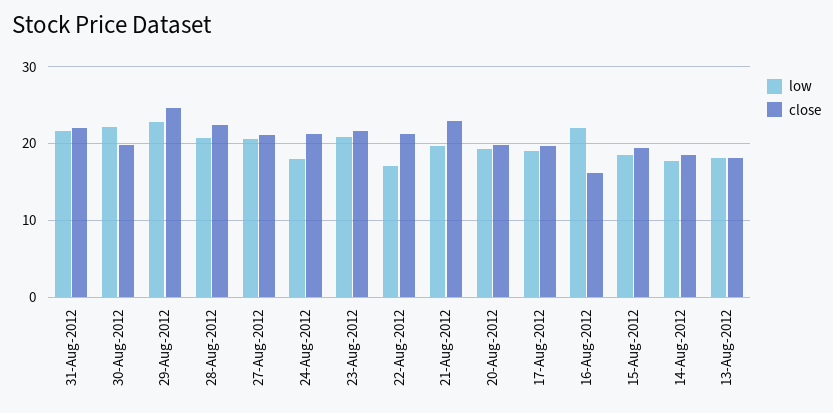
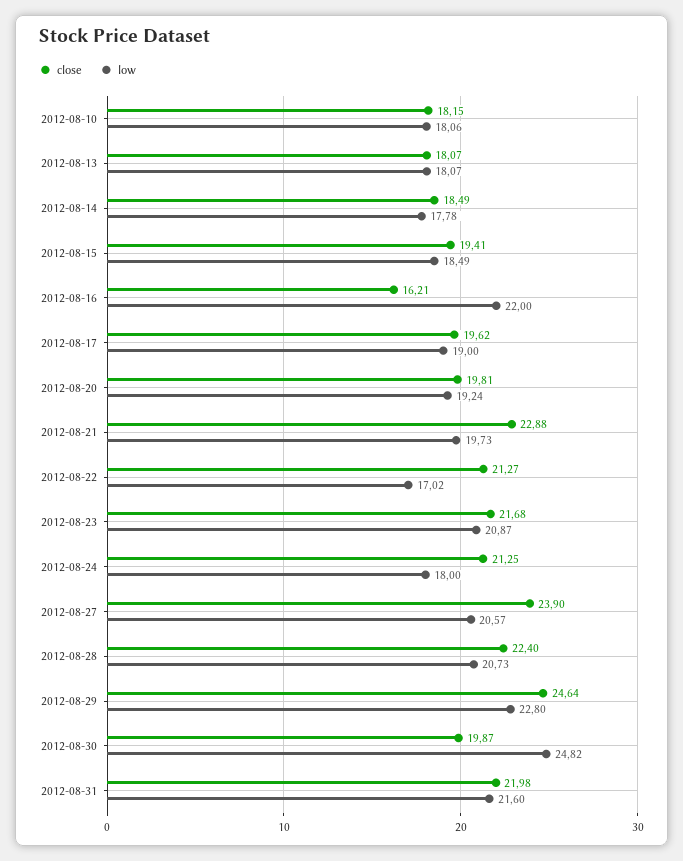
  {
    "low": {
      "31-Aug-2012": 21.6,
-     "30-Aug-2012": 22,
+     "30-Aug-2012": 24.82,
      "29-Aug-2012": 22.8,
      "28-Aug-2012": 20.73,
      "27-Aug-2012": 20.57,
      "24-Aug-2012": 18,
      "23-Aug-2012": 20.87,
      "22-Aug-2012": 17.02,
      "21-Aug-2012": 19.73,
      "20-Aug-2012": 19.24,
      "17-Aug-2012": 19,
      "16-Aug-2012": 22,
      "15-Aug-2012": 18.49,
      "14-Aug-2012": 17.78,
-     "13-Aug-2012": 18.07
+     "13-Aug-2012": 18.07,
+     "2012-08-10": 18.06
    },
    "close": {
      "31-Aug-2012": 21.98,
      "30-Aug-2012": 19.87,
      "29-Aug-2012": 24.64,
      "28-Aug-2012": 22.4,
-     "27-Aug-2012": 21,
+     "27-Aug-2012": 23.9,
      "24-Aug-2012": 21.25,
      "23-Aug-2012": 21.68,
      "22-Aug-2012": 21.27,
      "21-Aug-2012": 22.88,
      "20-Aug-2012": 19.81,
      "17-Aug-2012": 19.62,
      "16-Aug-2012": 16.21,
      "15-Aug-2012": 19.41,
      "14-Aug-2012": 18.49,
-     "13-Aug-2012": 18.07
+     "13-Aug-2012": 18.07,
+     "2012-08-10": 18.15
    }
  }

